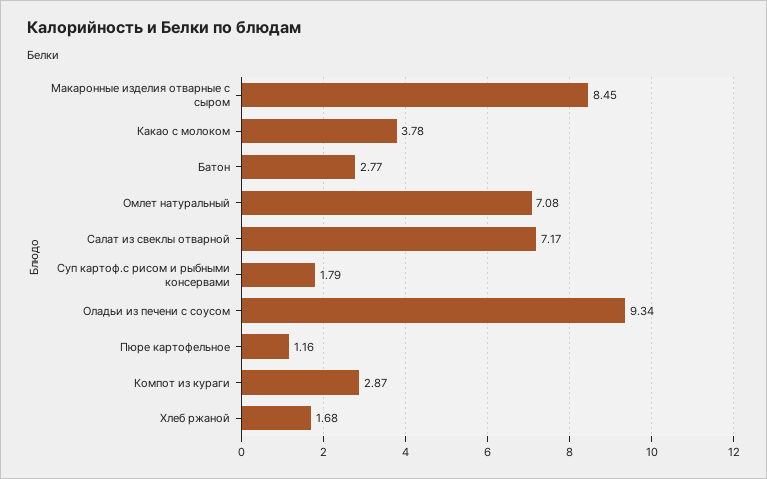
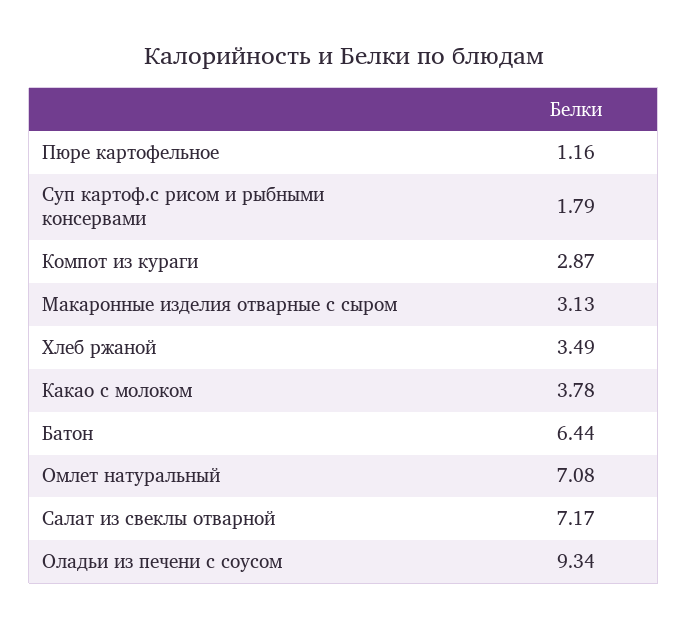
  {
-   "Макаронные изделия отварные с сыром": 8.45,
+   "Макаронные изделия отварные с сыром": 3.13,
    "Какао с молоком": 3.78,
-   "Батон": 2.77,
+   "Батон": 6.44,
    "Омлет натуральный": 7.08,
    "Салат из свеклы отварной": 7.17,
    "Суп картоф.с рисом и рыбными консервами": 1.79,
    "Оладьи из печени с соусом": 9.34,
    "Пюре картофельное": 1.16,
    "Компот из кураги": 2.87,
-   "Хлеб ржаной": 1.68
+   "Хлеб ржаной": 3.49
  }

